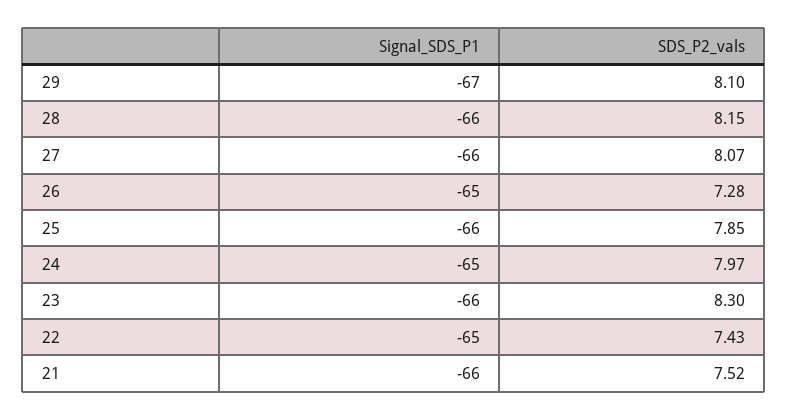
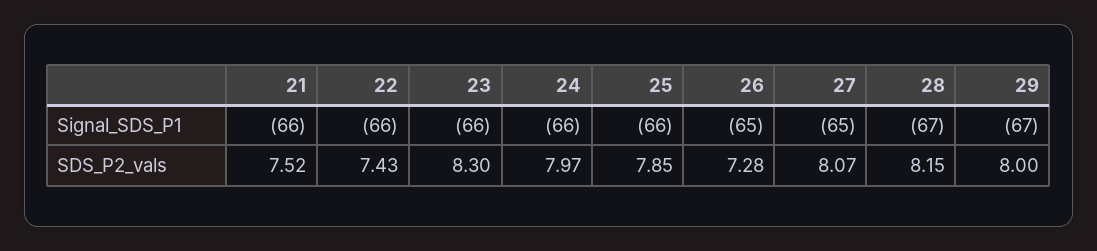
  {
    "Signal_SDS_P1": {
      "29": -67,
-     "28": -66,
+     "28": -67,
-     "27": -66,
+     "27": -65,
      "26": -65,
      "25": -66,
-     "24": -65,
+     "24": -66,
      "23": -66,
-     "22": -65,
+     "22": -66,
      "21": -66
    },
    "SDS_P2_vals": {
-     "29": 8.1,
+     "29": 8,
      "28": 8.15,
      "27": 8.07,
      "26": 7.28,
      "25": 7.85,
      "24": 7.97,
      "23": 8.3,
      "22": 7.43,
      "21": 7.52
    }
  }

